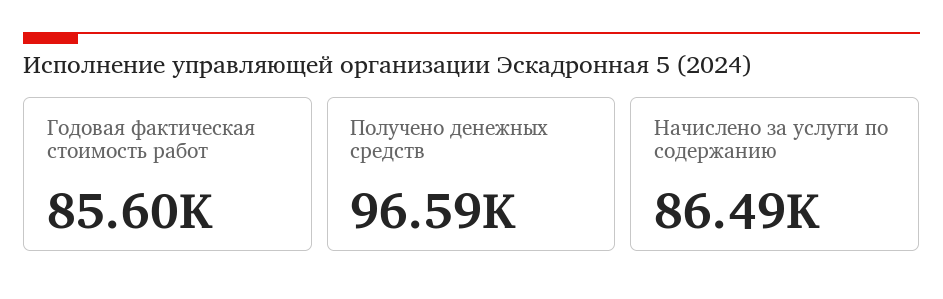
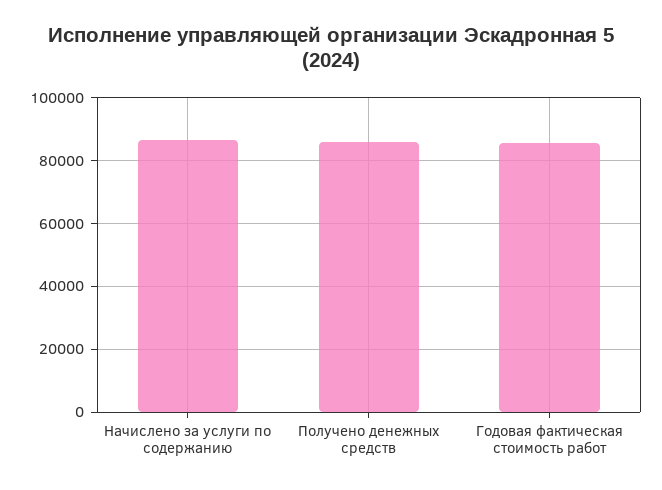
  {
    "Годовая фактическая стоимость работ": 85600,
-   "Получено денежных средств": 96590,
+   "Получено денежных средств": 86000,
    "Начислено за услуги по содержанию": 86490
  }

